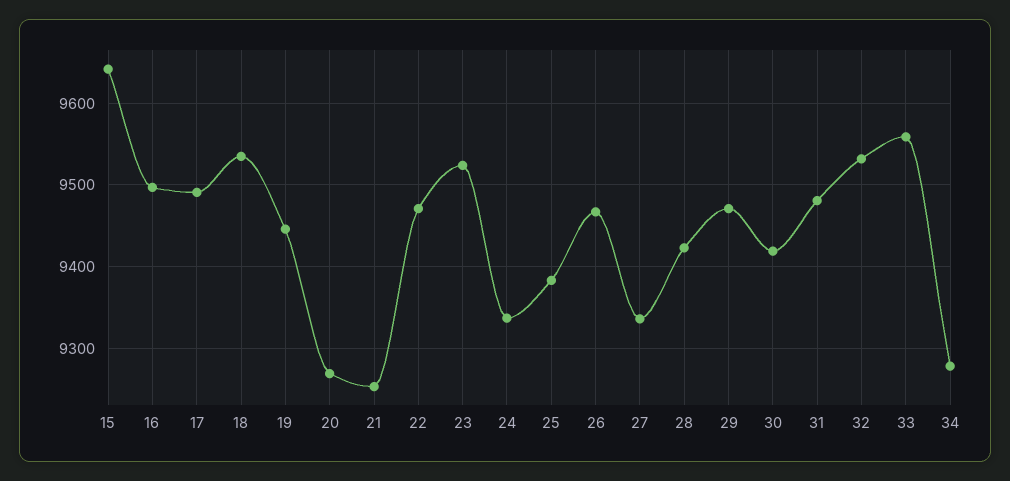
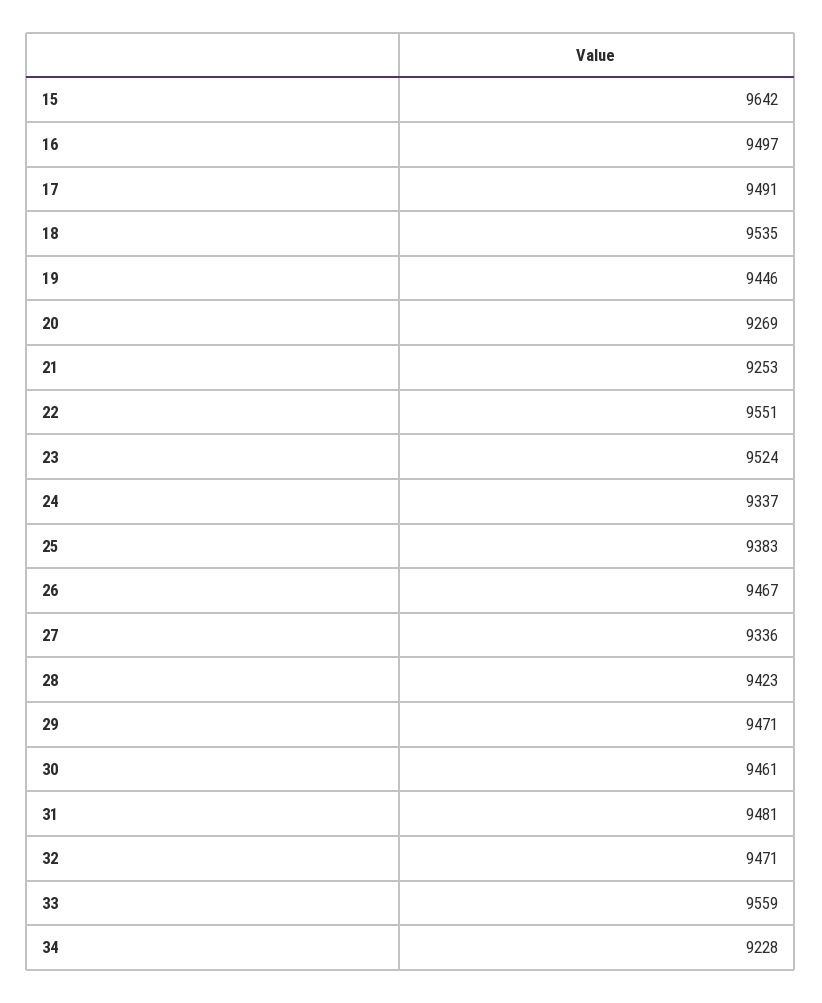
  {
    "15": 9642,
    "16": 9497,
    "17": 9491,
    "18": 9535,
    "19": 9446,
    "20": 9269,
    "21": 9253,
-   "22": 9470,
+   "22": 9551,
    "23": 9524,
    "24": 9337,
    "25": 9383,
    "26": 9467,
    "27": 9336,
    "28": 9423,
    "29": 9471,
-   "30": 9420,
+   "30": 9461,
    "31": 9481,
-   "32": 9530,
+   "32": 9471,
    "33": 9559,
-   "34": 9280
+   "34": 9228
  }

